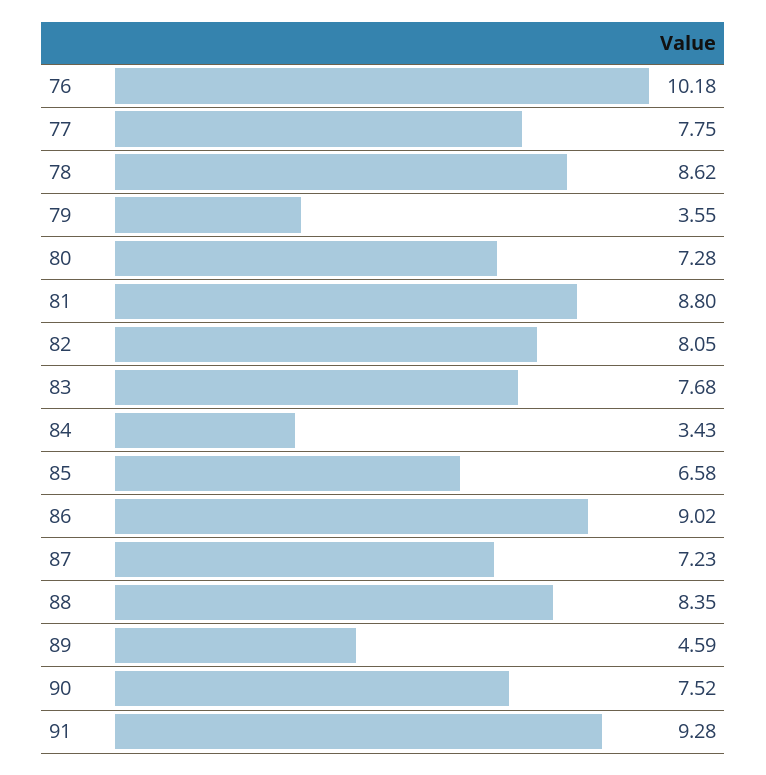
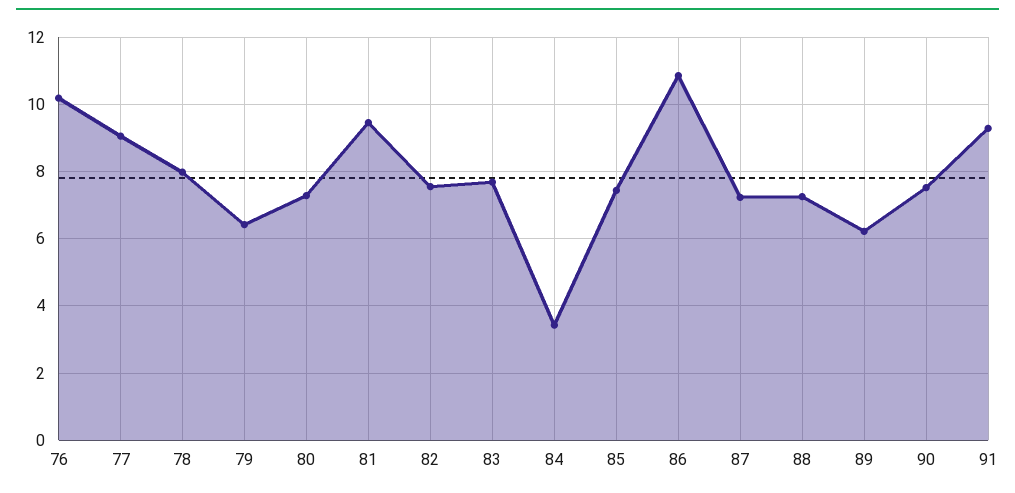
  {
    "76": 10.18,
-   "77": 7.75,
+   "77": 9,
-   "78": 8.62,
+   "78": 8,
-   "79": 3.55,
+   "79": 6.4,
    "80": 7.28,
-   "81": 8.8,
+   "81": 9.4,
-   "82": 8.05,
+   "82": 7.6,
    "83": 7.68,
    "84": 3.43,
-   "85": 6.58,
+   "85": 7.4,
-   "86": 9.02,
+   "86": 10.8,
    "87": 7.23,
-   "88": 8.35,
+   "88": 7.2,
-   "89": 4.59,
+   "89": 6.2,
    "90": 7.52,
    "91": 9.28
  }

